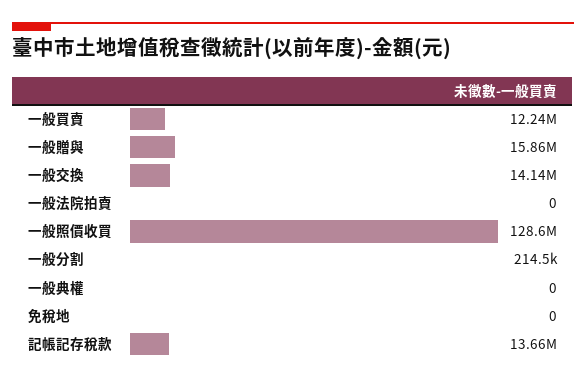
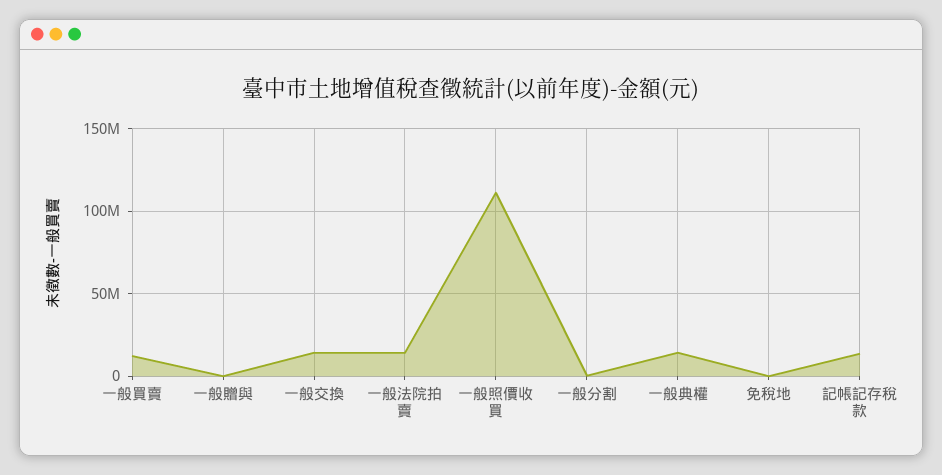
  {
    "一般買賣": 12240000,
-   "一般贈與": 15860000,
+   "一般贈與": 0,
    "一般交換": 14140000,
-   "一般法院拍賣": 0,
+   "一般法院拍賣": 15000000,
-   "一般照價收買": 128600000,
+   "一般照價收買": 110000000,
    "一般分割": 214500,
-   "一般典權": 0,
+   "一般典權": 15000000,
    "免稅地": 0,
    "記帳記存稅款": 13660000
  }

